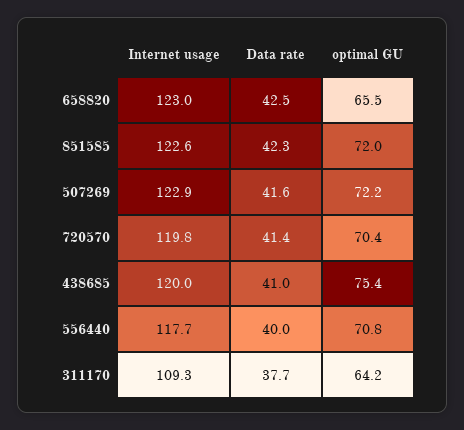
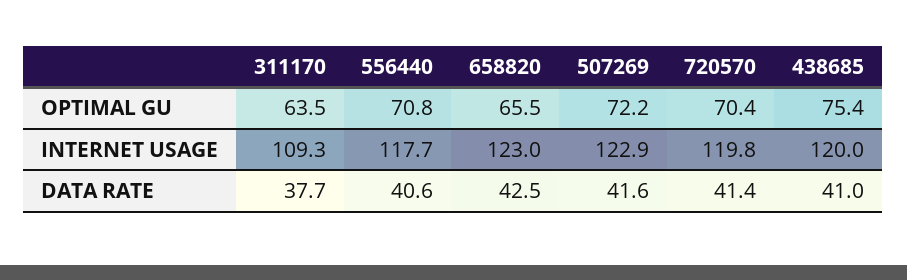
  {
    "Internet usage": {
      "658820": 123,
-     "851585": 122.6,
      "507269": 122.9,
      "720570": 119.8,
      "438685": 120,
      "556440": 117.7,
      "311170": 109.3
    },
    "Data rate": {
      "658820": 42.5,
-     "851585": 42.3,
      "507269": 41.6,
      "720570": 41.4,
      "438685": 41,
-     "556440": 40,
+     "556440": 40.6,
      "311170": 37.7
    },
    "optimal GU": {
      "658820": 65.5,
-     "851585": 72,
      "507269": 72.2,
      "720570": 70.4,
      "438685": 75.4,
      "556440": 70.8,
-     "311170": 64.2
+     "311170": 63.5
    }
  }

